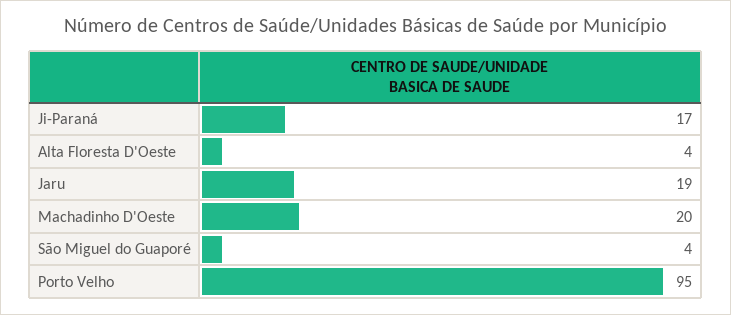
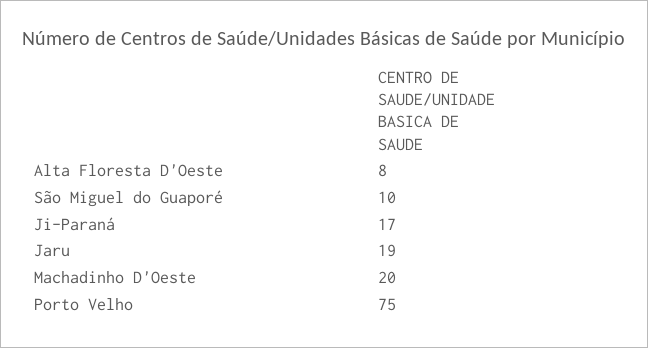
  {
    "Ji-Paraná": 17,
-   "Alta Floresta D'Oeste": 4,
+   "Alta Floresta D'Oeste": 8,
    "Jaru": 19,
    "Machadinho D'Oeste": 20,
-   "São Miguel do Guaporé": 4,
+   "São Miguel do Guaporé": 10,
-   "Porto Velho": 95
+   "Porto Velho": 75
  }

